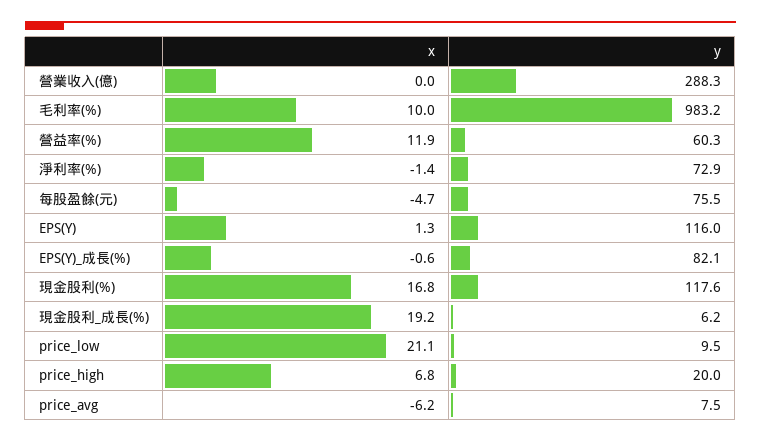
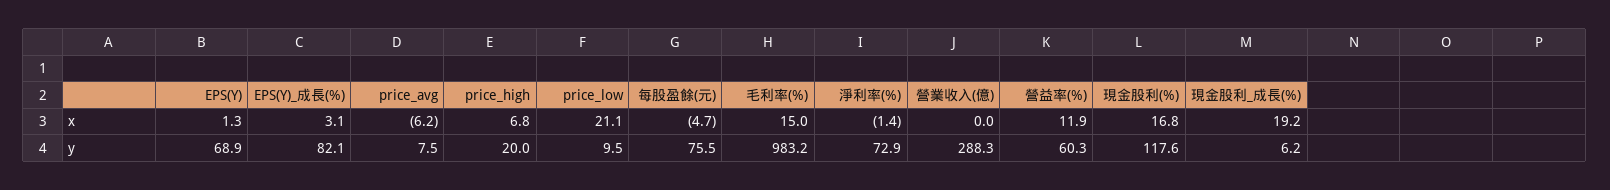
  {
    "x": {
      "營業收入(億)": 0,
-     "毛利率(%)": 10,
+     "毛利率(%)": 15,
      "營益率(%)": 11.9,
      "淨利率(%)": -1.4,
      "每股盈餘(元)": -4.7,
      "EPS(Y)": 1.3,
-     "EPS(Y)_成長(%)": -0.6,
+     "EPS(Y)_成長(%)": 3.1,
      "現金股利(%)": 16.8,
      "現金股利_成長(%)": 19.2,
      "price_low": 21.1,
      "price_high": 6.8,
      "price_avg": -6.2
    },
    "y": {
      "營業收入(億)": 288.3,
      "毛利率(%)": 983.2,
      "營益率(%)": 60.3,
      "淨利率(%)": 72.9,
      "每股盈餘(元)": 75.5,
-     "EPS(Y)": 116,
+     "EPS(Y)": 68.9,
      "EPS(Y)_成長(%)": 82.1,
      "現金股利(%)": 117.6,
      "現金股利_成長(%)": 6.2,
      "price_low": 9.5,
      "price_high": 20,
      "price_avg": 7.5
    }
  }

